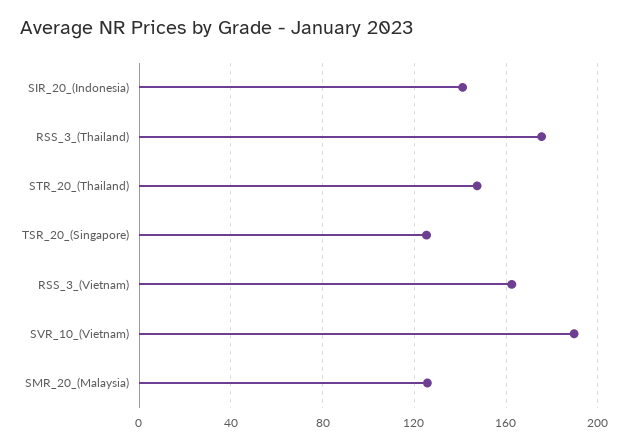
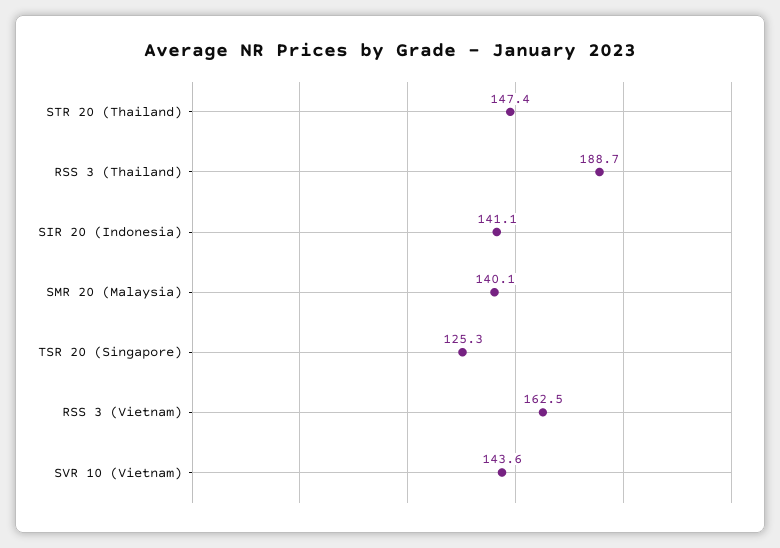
  {
    "SIR_20_(Indonesia)": 141.1,
-   "RSS_3_(Thailand)": 175,
+   "RSS_3_(Thailand)": 188.7,
    "STR_20_(Thailand)": 147.4,
    "TSR_20_(Singapore)": 125.3,
    "RSS_3_(Vietnam)": 162.5,
-   "SVR_10_(Vietnam)": 190,
+   "SVR_10_(Vietnam)": 143.6,
-   "SMR_20_(Malaysia)": 125
+   "SMR_20_(Malaysia)": 140.1
  }

